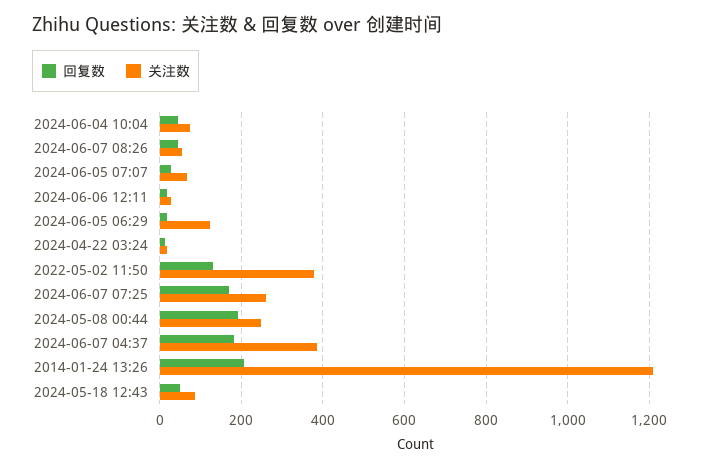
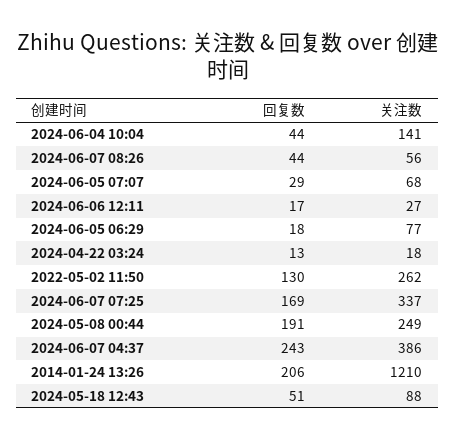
  {
    "回复数": {
      "2024-06-04 10:04": 44,
      "2024-06-07 08:26": 44,
      "2024-06-05 07:07": 29,
      "2024-06-06 12:11": 17,
      "2024-06-05 06:29": 18,
      "2024-04-22 03:24": 13,
      "2022-05-02 11:50": 130,
      "2024-06-07 07:25": 169,
      "2024-05-08 00:44": 191,
-     "2024-06-07 04:37": 180,
+     "2024-06-07 04:37": 243,
      "2014-01-24 13:26": 206,
      "2024-05-18 12:43": 51
    },
    "关注数": {
-     "2024-06-04 10:04": 80,
+     "2024-06-04 10:04": 141,
      "2024-06-07 08:26": 56,
      "2024-06-05 07:07": 68,
      "2024-06-06 12:11": 27,
-     "2024-06-05 06:29": 120,
+     "2024-06-05 06:29": 77,
      "2024-04-22 03:24": 18,
-     "2022-05-02 11:50": 380,
+     "2022-05-02 11:50": 262,
-     "2024-06-07 07:25": 260,
+     "2024-06-07 07:25": 337,
      "2024-05-08 00:44": 249,
      "2024-06-07 04:37": 386,
      "2014-01-24 13:26": 1210,
      "2024-05-18 12:43": 88
    }
  }

